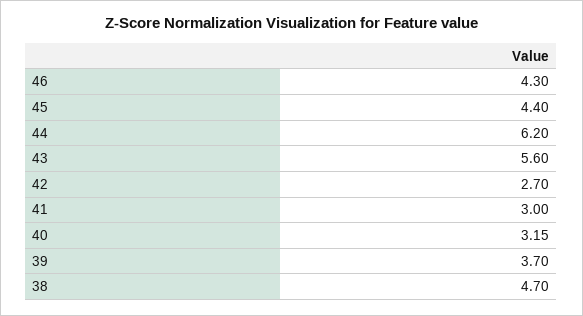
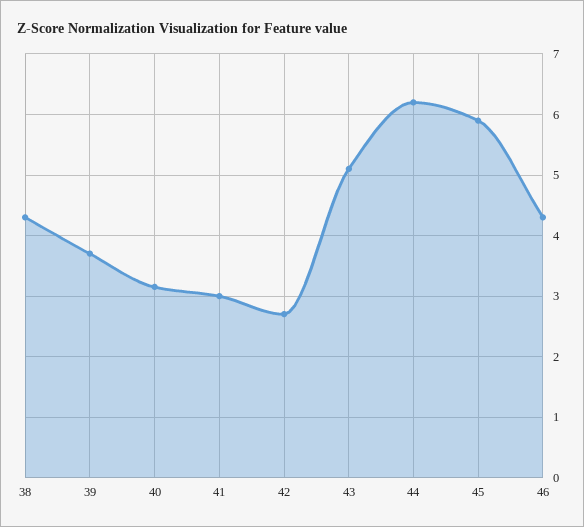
  {
    "46": 4.3,
-   "45": 4.4,
+   "45": 5.9,
    "44": 6.2,
-   "43": 5.6,
+   "43": 5.1,
    "42": 2.7,
    "41": 3,
    "40": 3.15,
    "39": 3.7,
-   "38": 4.7
+   "38": 4.3
  }

